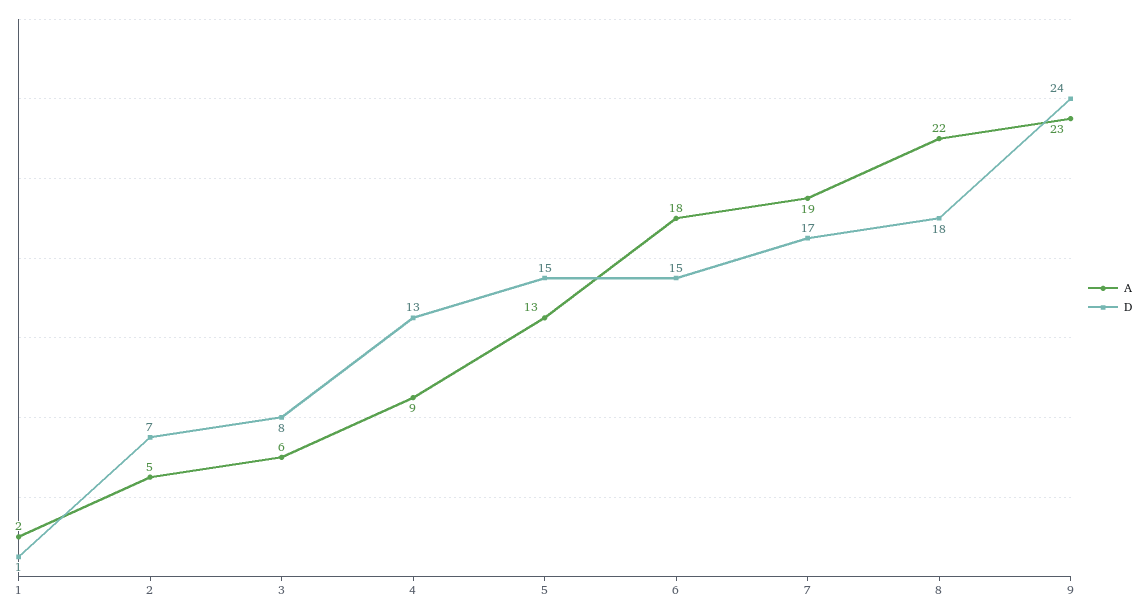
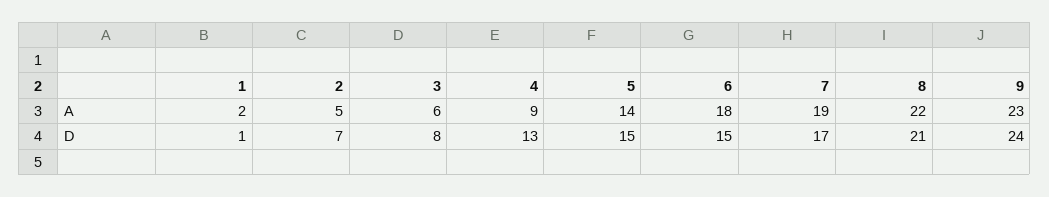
  {
    "A": {
      "1": 2,
      "2": 5,
      "3": 6,
      "4": 9,
-     "5": 13,
+     "5": 14,
      "6": 18,
      "7": 19,
      "8": 22,
      "9": 23
    },
    "D": {
      "1": 1,
      "2": 7,
      "3": 8,
      "4": 13,
      "5": 15,
      "6": 15,
      "7": 17,
-     "8": 18,
+     "8": 21,
      "9": 24
    }
  }

